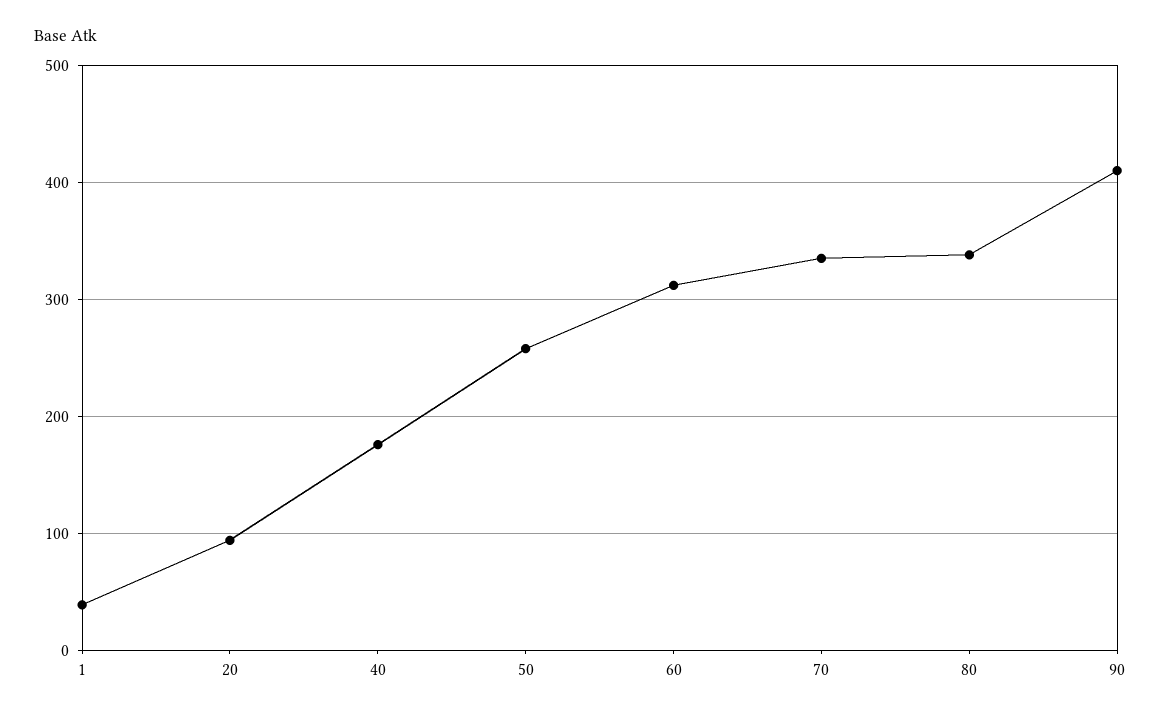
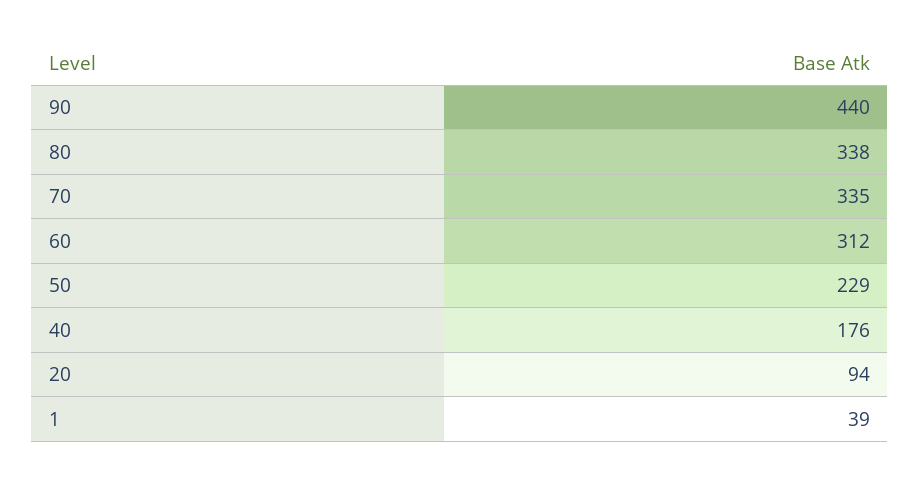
  {
    "1": 39,
    "20": 94,
    "40": 176,
-   "50": 260,
+   "50": 229,
    "60": 312,
    "70": 335,
    "80": 338,
-   "90": 410
+   "90": 440
  }

